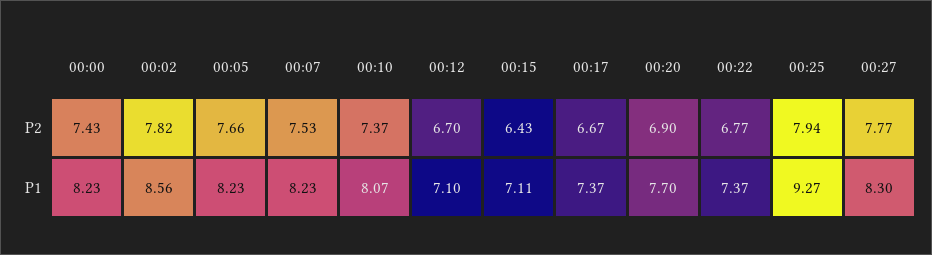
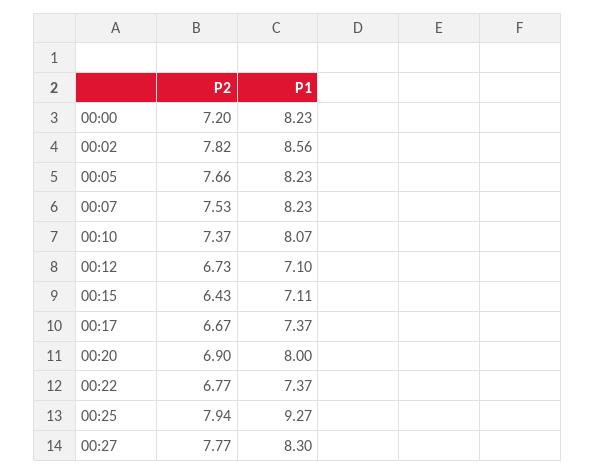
  {
    "00:00": {
-     "P2": 7.43,
+     "P2": 7.2,
      "P1": 8.23
    },
    "00:02": {
      "P2": 7.82,
      "P1": 8.56
    },
    "00:05": {
      "P2": 7.66,
      "P1": 8.23
    },
    "00:07": {
      "P2": 7.53,
      "P1": 8.23
    },
    "00:10": {
      "P2": 7.37,
      "P1": 8.07
    },
    "00:12": {
-     "P2": 6.7,
+     "P2": 6.73,
      "P1": 7.1
    },
    "00:15": {
      "P2": 6.43,
      "P1": 7.11
    },
    "00:17": {
      "P2": 6.67,
      "P1": 7.37
    },
    "00:20": {
      "P2": 6.9,
-     "P1": 7.7
+     "P1": 8
    },
    "00:22": {
      "P2": 6.77,
      "P1": 7.37
    },
    "00:25": {
      "P2": 7.94,
      "P1": 9.27
    },
    "00:27": {
      "P2": 7.77,
      "P1": 8.3
    }
  }

